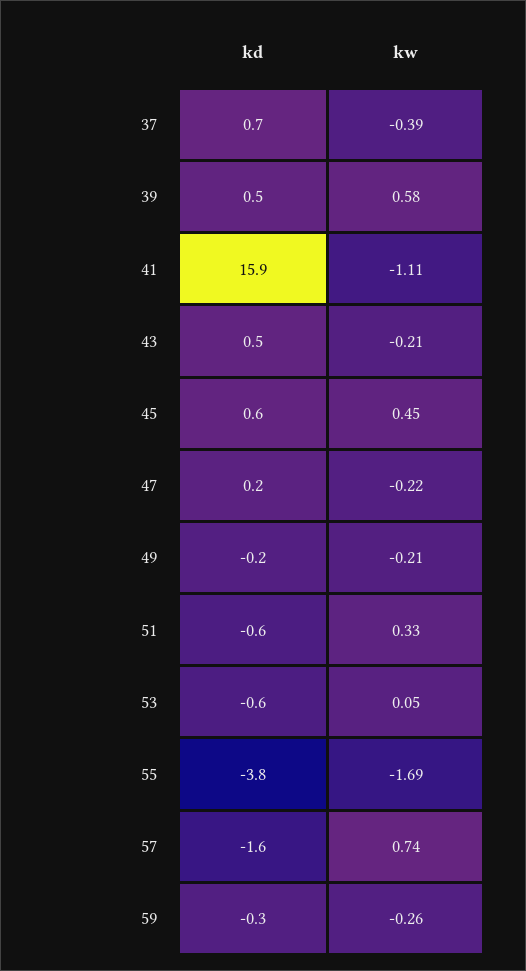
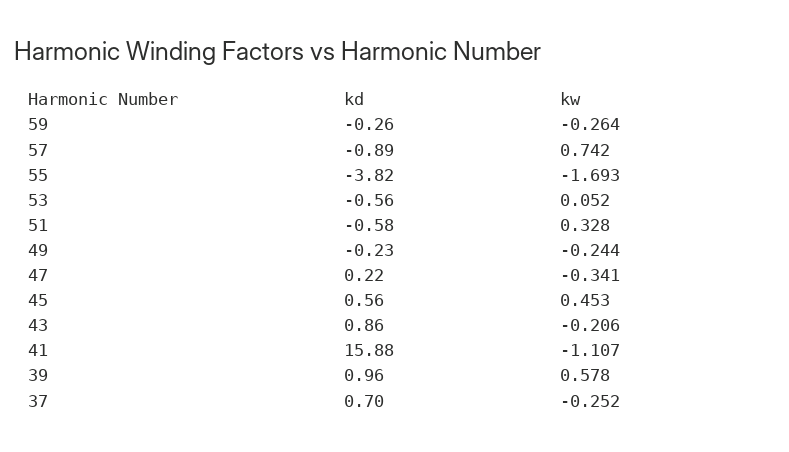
  {
    "kd": {
      "37": 0.7,
-     "39": 0.5,
+     "39": 0.96,
      "41": 15.88,
-     "43": 0.5,
+     "43": 0.86,
      "45": 0.56,
      "47": 0.22,
      "49": -0.23,
      "51": -0.58,
      "53": -0.56,
      "55": -3.82,
-     "57": -1.6,
+     "57": -0.89,
      "59": -0.26
    },
    "kw": {
-     "37": -0.39,
+     "37": -0.252,
      "39": 0.578,
      "41": -1.107,
      "43": -0.206,
      "45": 0.453,
-     "47": -0.22,
+     "47": -0.341,
-     "49": -0.21,
+     "49": -0.244,
      "51": 0.328,
      "53": 0.052,
      "55": -1.693,
      "57": 0.742,
      "59": -0.264
    }
  }

